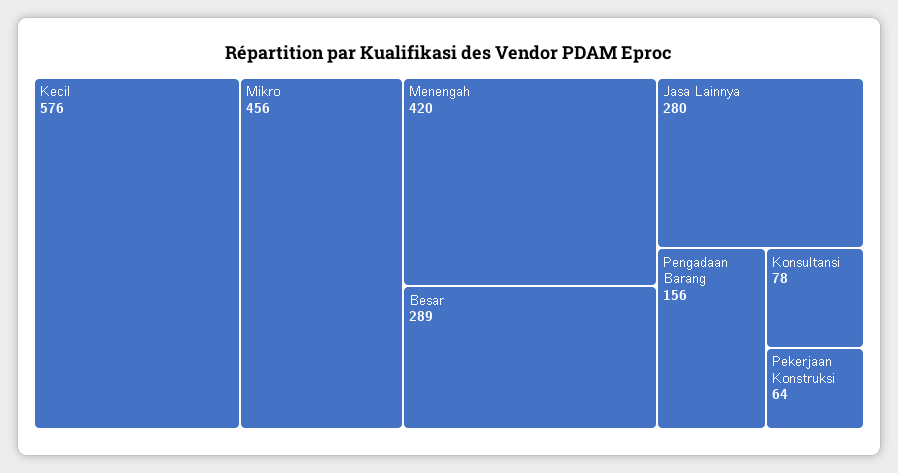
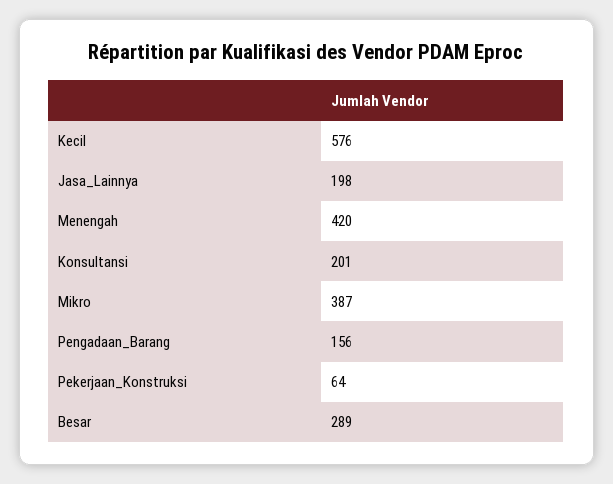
  {
    "Kecil": 576,
-   "Mikro": 456,
+   "Mikro": 387,
    "Menengah": 420,
    "Besar": 289,
-   "Jasa Lainnya": 280,
+   "Jasa Lainnya": 198,
    "Pengadaan Barang": 156,
-   "Konsultansi": 78,
+   "Konsultansi": 201,
    "Pekerjaan Konstruksi": 64
  }

